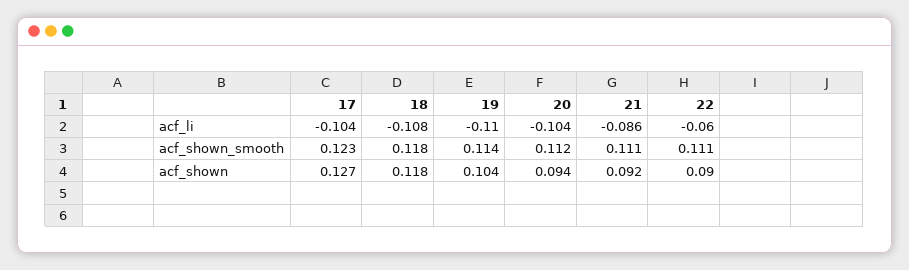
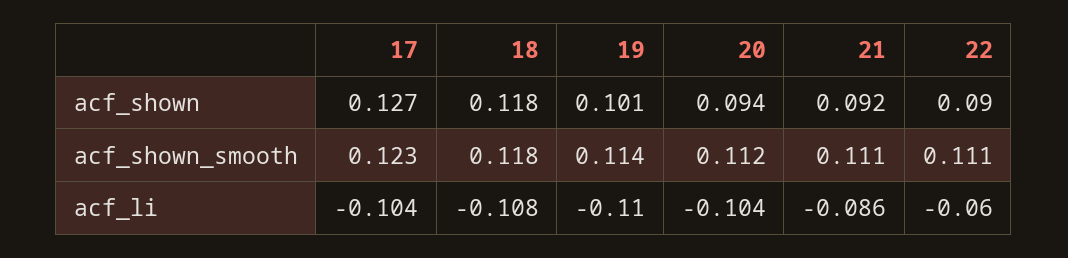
  {
    "17": {
      "acf_li": -0.104,
      "acf_shown_smooth": 0.123,
      "acf_shown": 0.127
    },
    "18": {
      "acf_li": -0.108,
      "acf_shown_smooth": 0.118,
      "acf_shown": 0.118
    },
    "19": {
      "acf_li": -0.11,
      "acf_shown_smooth": 0.114,
-     "acf_shown": 0.104
+     "acf_shown": 0.101
    },
    "20": {
      "acf_li": -0.104,
      "acf_shown_smooth": 0.112,
      "acf_shown": 0.094
    },
    "21": {
      "acf_li": -0.086,
      "acf_shown_smooth": 0.111,
      "acf_shown": 0.092
    },
    "22": {
      "acf_li": -0.06,
      "acf_shown_smooth": 0.111,
      "acf_shown": 0.09
    }
  }

